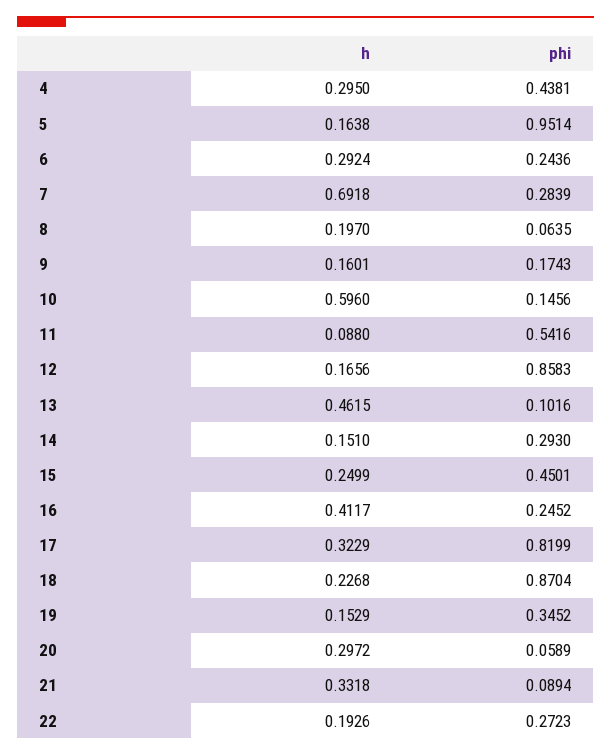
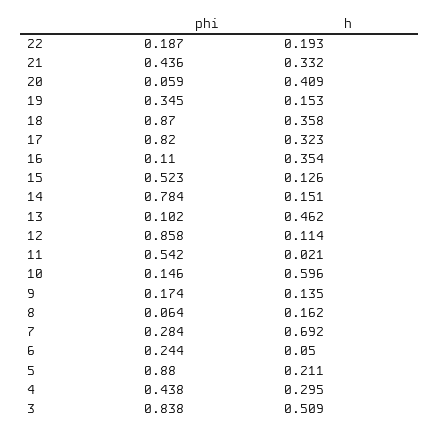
  {
    "h": {
      "4": 0.295,
-     "5": 0.1638,
+     "5": 0.211,
-     "6": 0.2924,
+     "6": 0.05,
      "7": 0.6918,
-     "8": 0.197,
+     "8": 0.162,
-     "9": 0.1601,
+     "9": 0.135,
      "10": 0.596,
-     "11": 0.088,
+     "11": 0.021,
-     "12": 0.1656,
+     "12": 0.114,
      "13": 0.4615,
      "14": 0.151,
-     "15": 0.2499,
+     "15": 0.126,
-     "16": 0.4117,
+     "16": 0.354,
      "17": 0.3229,
-     "18": 0.2268,
+     "18": 0.358,
      "19": 0.1529,
-     "20": 0.2972,
+     "20": 0.409,
      "21": 0.3318,
-     "22": 0.1926
+     "22": 0.1926,
+     "3": 0.509
    },
    "phi": {
      "4": 0.4381,
-     "5": 0.9514,
+     "5": 0.88,
      "6": 0.2436,
      "7": 0.2839,
      "8": 0.0635,
      "9": 0.1743,
      "10": 0.1456,
      "11": 0.5416,
      "12": 0.8583,
      "13": 0.1016,
-     "14": 0.293,
+     "14": 0.784,
-     "15": 0.4501,
+     "15": 0.523,
-     "16": 0.2452,
+     "16": 0.11,
      "17": 0.8199,
      "18": 0.8704,
      "19": 0.3452,
      "20": 0.0589,
-     "21": 0.0894,
+     "21": 0.436,
-     "22": 0.2723
+     "22": 0.187,
+     "3": 0.838
    }
  }

